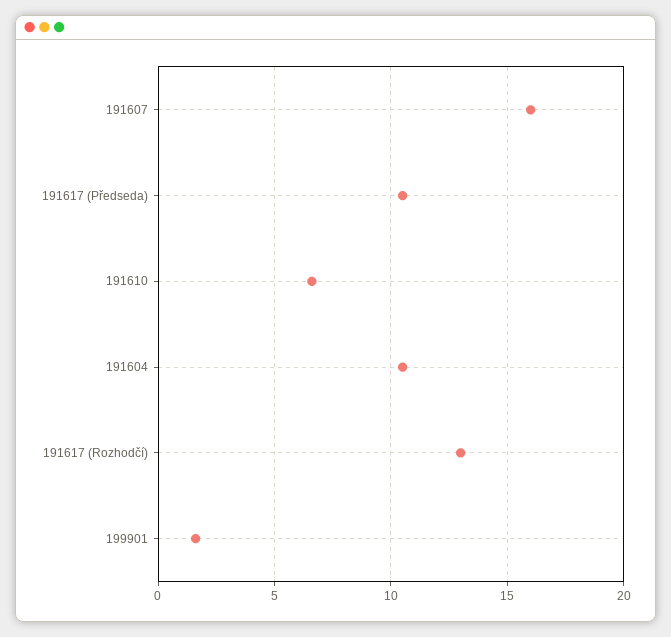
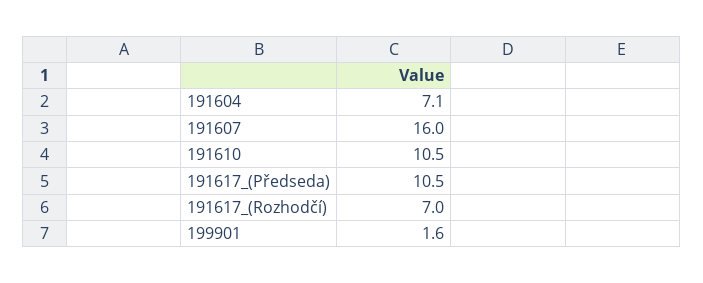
  {
    "191607": 16,
    "191617 (Předseda)": 10.5,
-   "191610": 6.5,
+   "191610": 10.5,
-   "191604": 10.5,
+   "191604": 7.1,
-   "191617 (Rozhodčí)": 13,
+   "191617 (Rozhodčí)": 7,
    "199901": 1.6
  }

